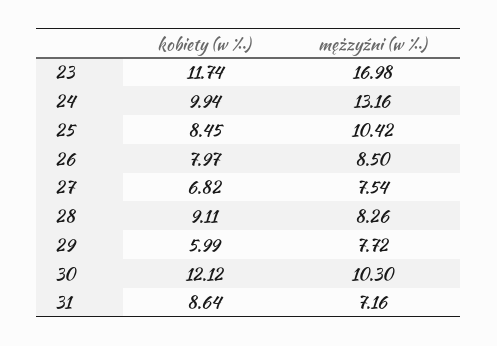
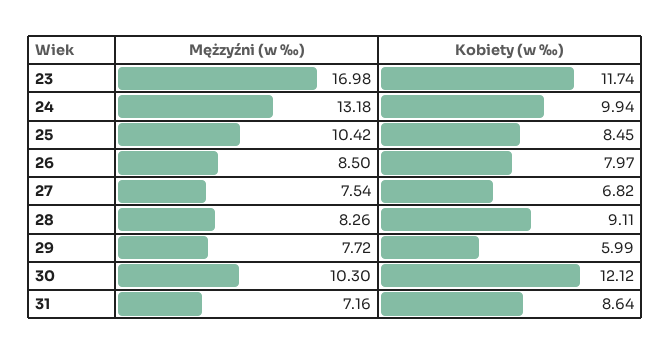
  {
    "kobiety (w ‰)": {
      "23": 11.74,
      "24": 9.94,
      "25": 8.45,
      "26": 7.97,
      "27": 6.82,
      "28": 9.11,
      "29": 5.99,
      "30": 12.12,
      "31": 8.64
    },
    "mężzyźni (w ‰)": {
      "23": 16.98,
-     "24": 13.16,
+     "24": 13.18,
      "25": 10.42,
      "26": 8.5,
      "27": 7.54,
      "28": 8.26,
      "29": 7.72,
      "30": 10.3,
      "31": 7.16
    }
  }

